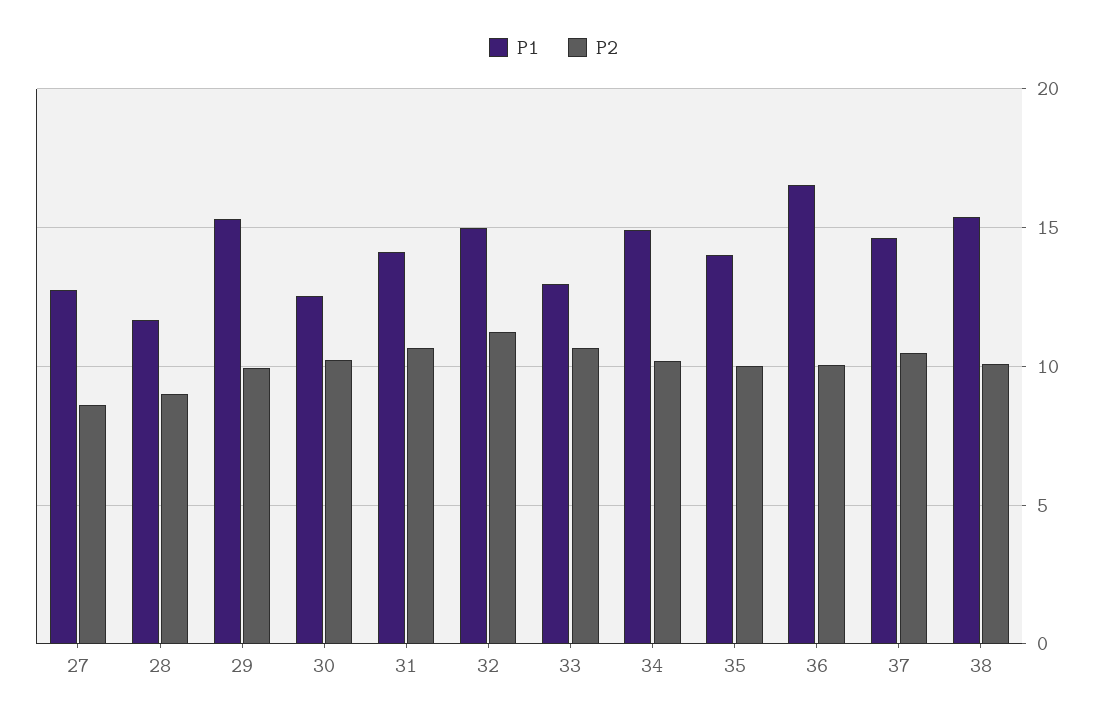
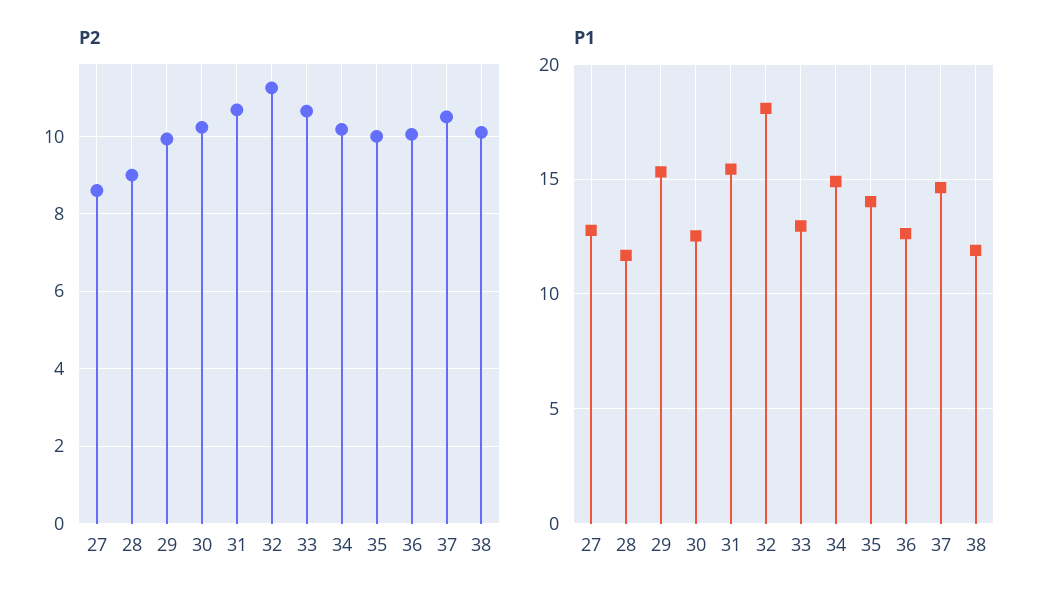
  {
    "P1": {
      "27": 13,
      "28": 11.5,
      "29": 15.5,
      "30": 12.5,
-     "31": 14,
+     "31": 15.5,
-     "32": 15,
+     "32": 18,
      "33": 13,
      "34": 15,
      "35": 14,
-     "36": 16.5,
+     "36": 12.5,
      "37": 14.5,
-     "38": 15.5
+     "38": 12
    },
    "P2": {
      "27": 8.6,
      "28": 9,
      "29": 10,
      "30": 10.2,
      "31": 10.6,
      "32": 11.2,
      "33": 10.6,
      "34": 10.2,
      "35": 10,
      "36": 10,
      "37": 10.6,
      "38": 10.2
    }
  }

